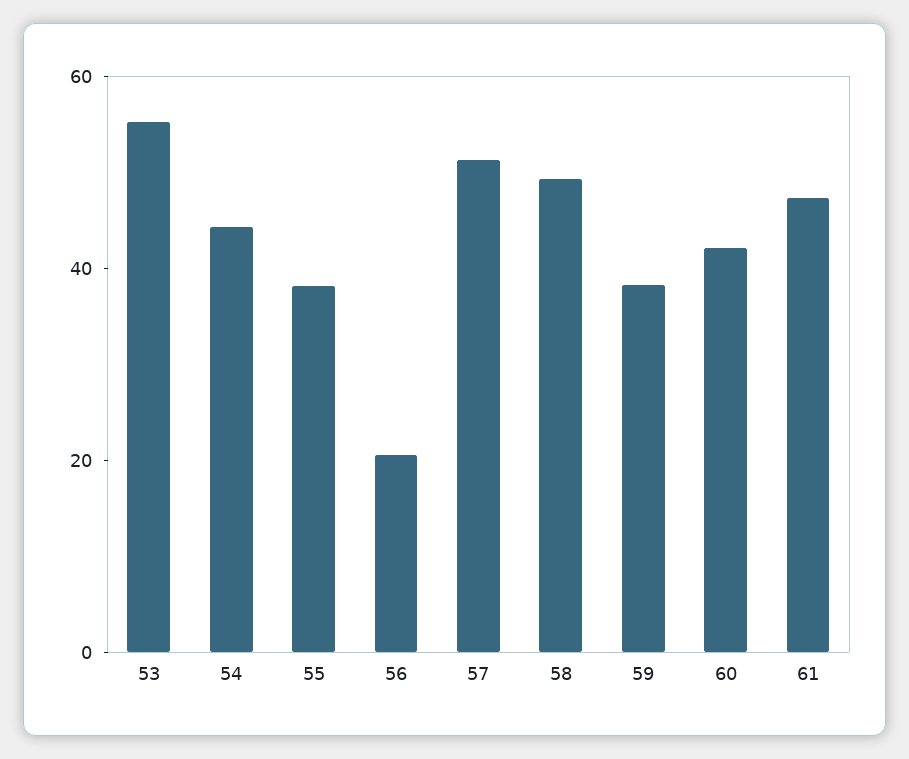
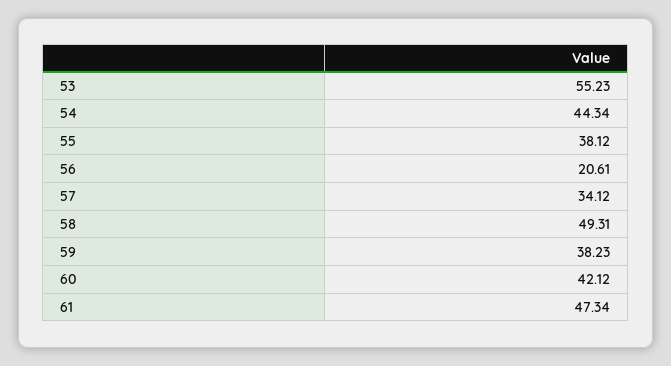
  {
    "53": 55.23,
    "54": 44.34,
    "55": 38.12,
    "56": 20.61,
-   "57": 50,
+   "57": 34.12,
    "58": 49.31,
    "59": 38.23,
    "60": 42.12,
    "61": 47.34
  }

